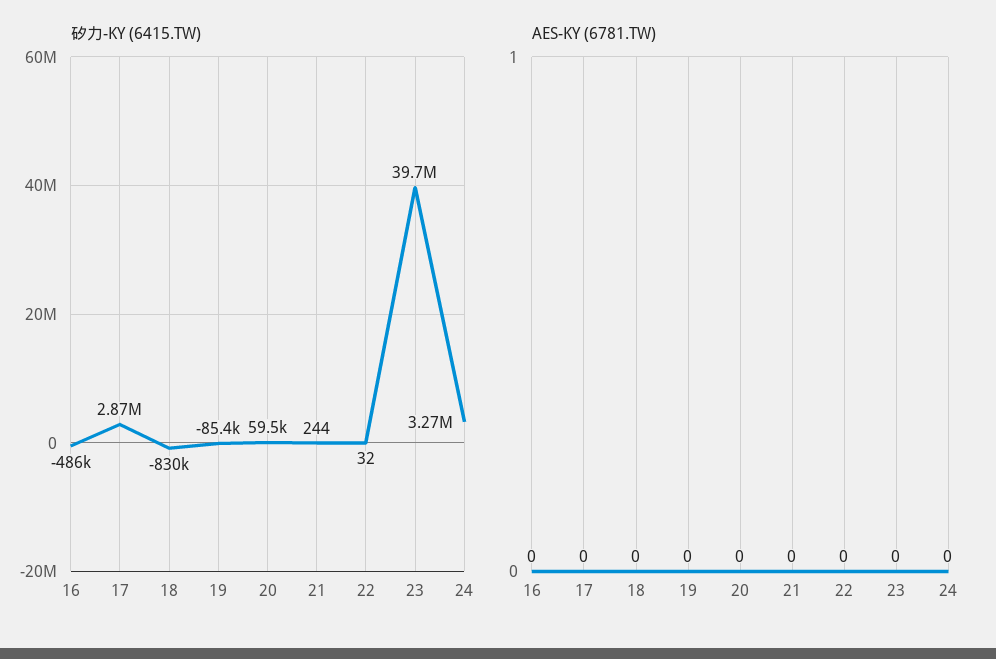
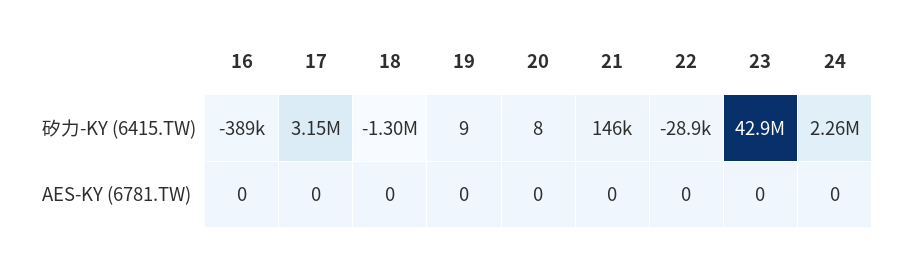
  {
    "矽力-KY (6415.TW)": {
-     "16": -486000,
+     "16": -389000,
-     "17": 2870000,
+     "17": 3150000,
-     "18": -830000,
+     "18": -1300000,
-     "19": -85400,
+     "19": 9,
-     "20": 59500,
+     "20": 8,
-     "21": 244,
+     "21": 146000,
-     "22": 32,
+     "22": -28900,
-     "23": 39700000,
+     "23": 42900000,
-     "24": 3270000
+     "24": 2260000
    },
    "AES-KY (6781.TW)": {
      "16": 0,
      "17": 0,
      "18": 0,
      "19": 0,
      "20": 0,
      "21": 0,
      "22": 0,
      "23": 0,
      "24": 0
    }
  }

